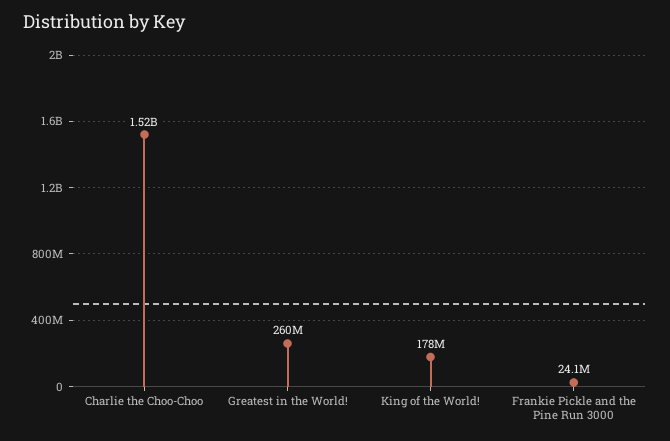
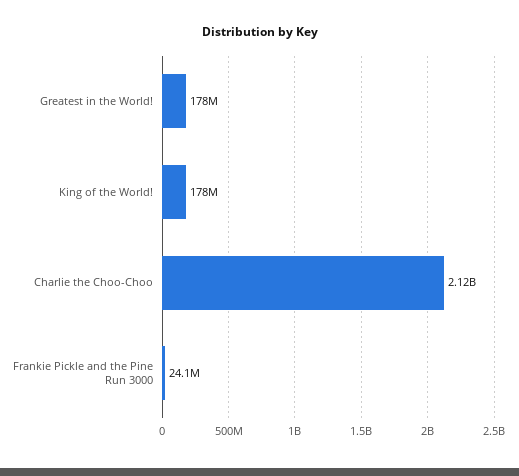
  {
-   "Charlie the Choo-Choo": 1520000000,
+   "Charlie the Choo-Choo": 2120000000,
-   "Greatest in the World!": 260000000,
+   "Greatest in the World!": 178000000,
    "King of the World!": 178000000,
    "Frankie Pickle and the Pine Run 3000": 24100000
  }

